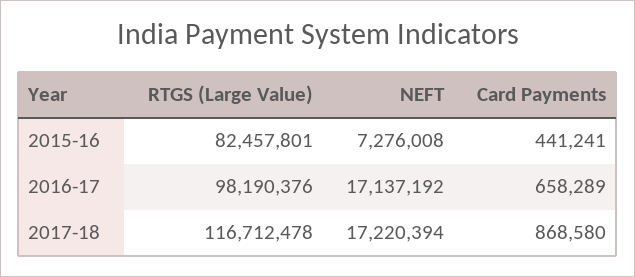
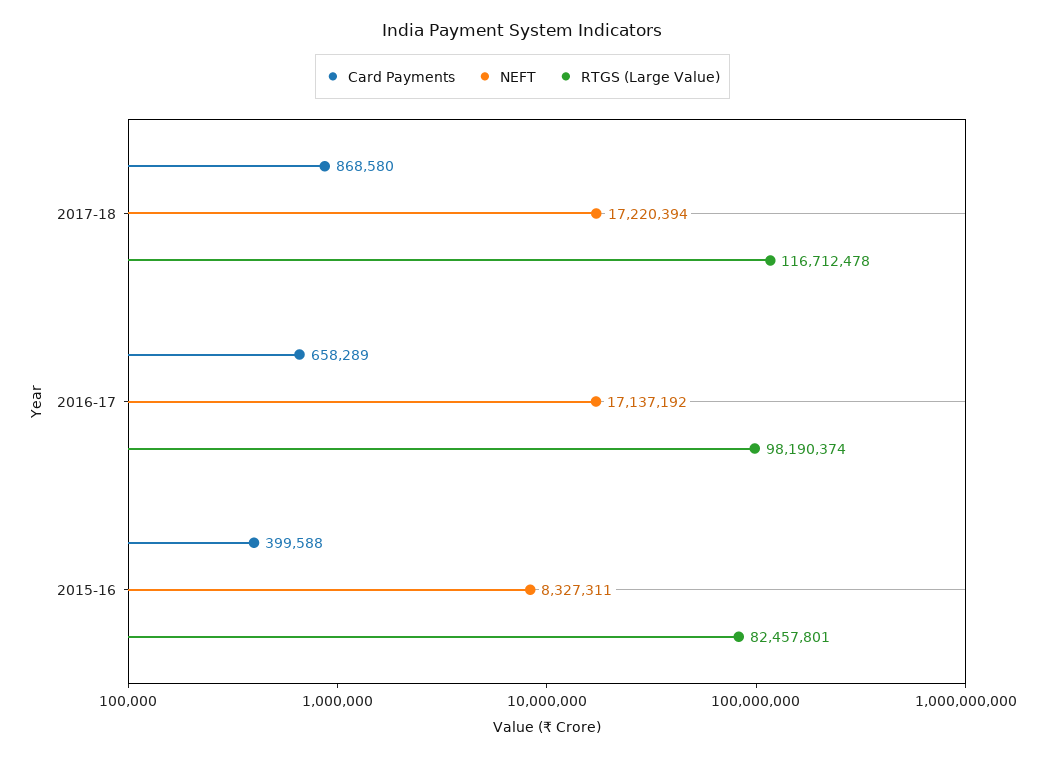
  {
    "RTGS (Large Value)": {
      "2015-16": 82457801,
-     "2016-17": 98190376,
+     "2016-17": 98190374,
      "2017-18": 116712478
    },
    "NEFT": {
-     "2015-16": 7276008,
+     "2015-16": 8327311,
      "2016-17": 17137192,
      "2017-18": 17220394
    },
    "Card Payments": {
-     "2015-16": 441241,
+     "2015-16": 399588,
      "2016-17": 658289,
      "2017-18": 868580
    }
  }

